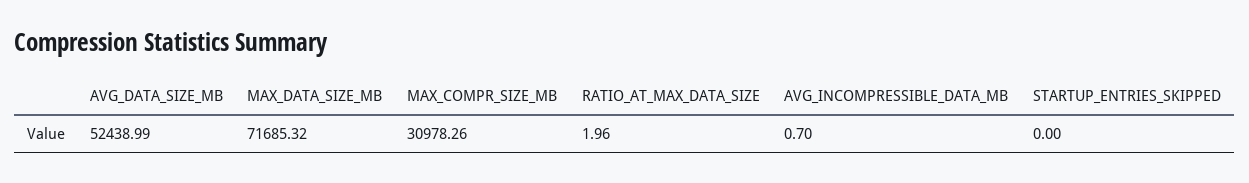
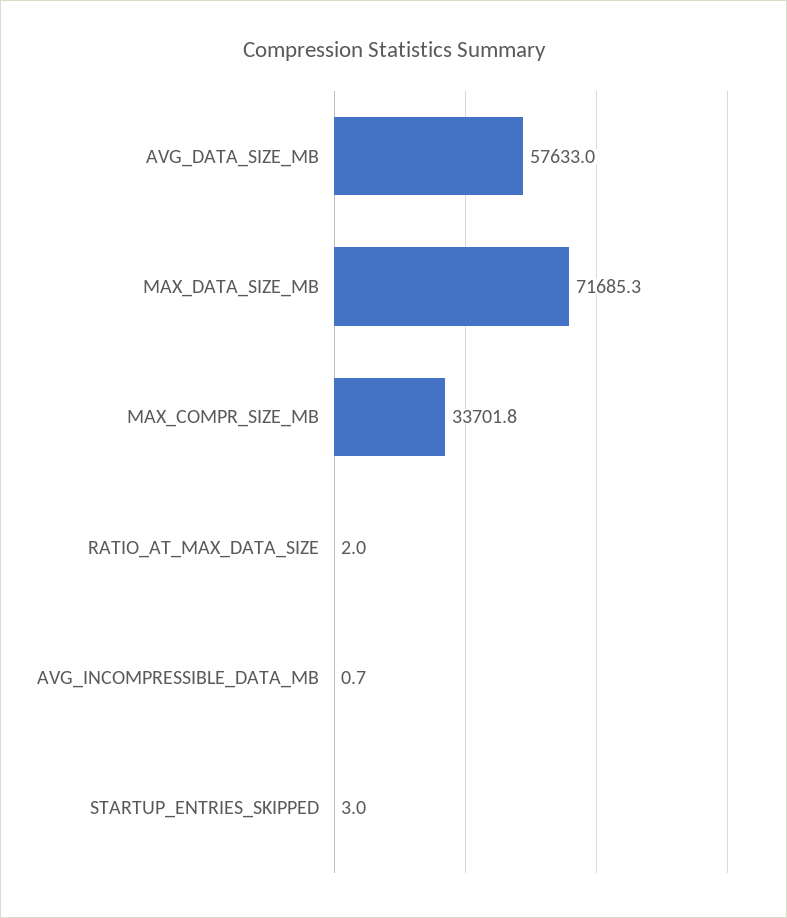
  {
-   "AVG_DATA_SIZE_MB": 52438.99,
+   "AVG_DATA_SIZE_MB": 57633,
    "MAX_DATA_SIZE_MB": 71685.32,
-   "MAX_COMPR_SIZE_MB": 30978.26,
+   "MAX_COMPR_SIZE_MB": 33701.8,
    "RATIO_AT_MAX_DATA_SIZE": 1.96,
    "AVG_INCOMPRESSIBLE_DATA_MB": 0.7,
-   "STARTUP_ENTRIES_SKIPPED": 0
+   "STARTUP_ENTRIES_SKIPPED": 3
  }

